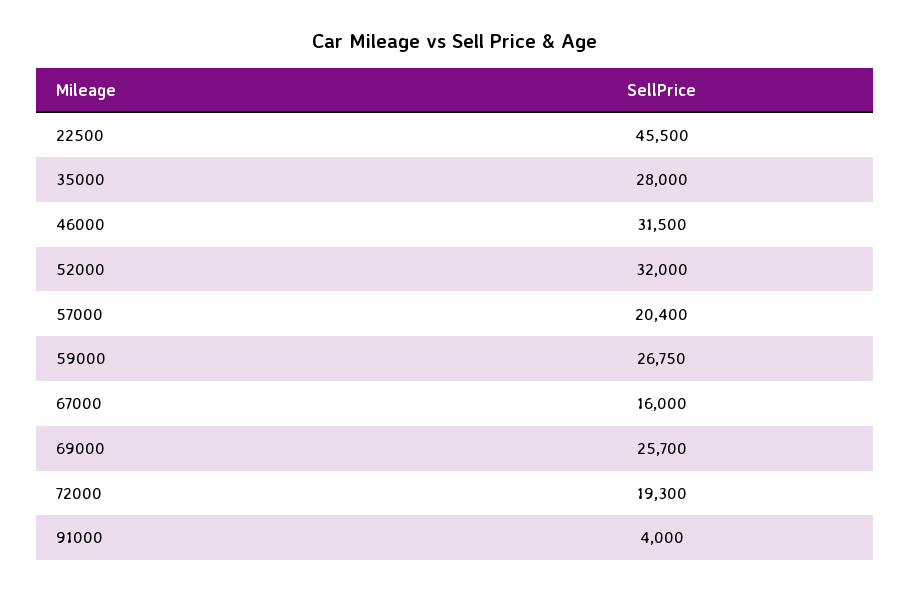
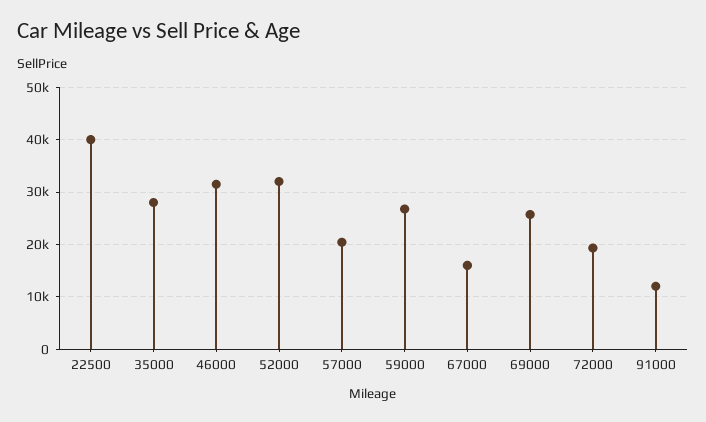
  {
-   "22500": 45500,
+   "22500": 40000,
    "35000": 28000,
    "46000": 31500,
    "52000": 32000,
    "57000": 20400,
    "59000": 26750,
    "67000": 16000,
    "69000": 25700,
    "72000": 19300,
-   "91000": 4000
+   "91000": 12000
  }

